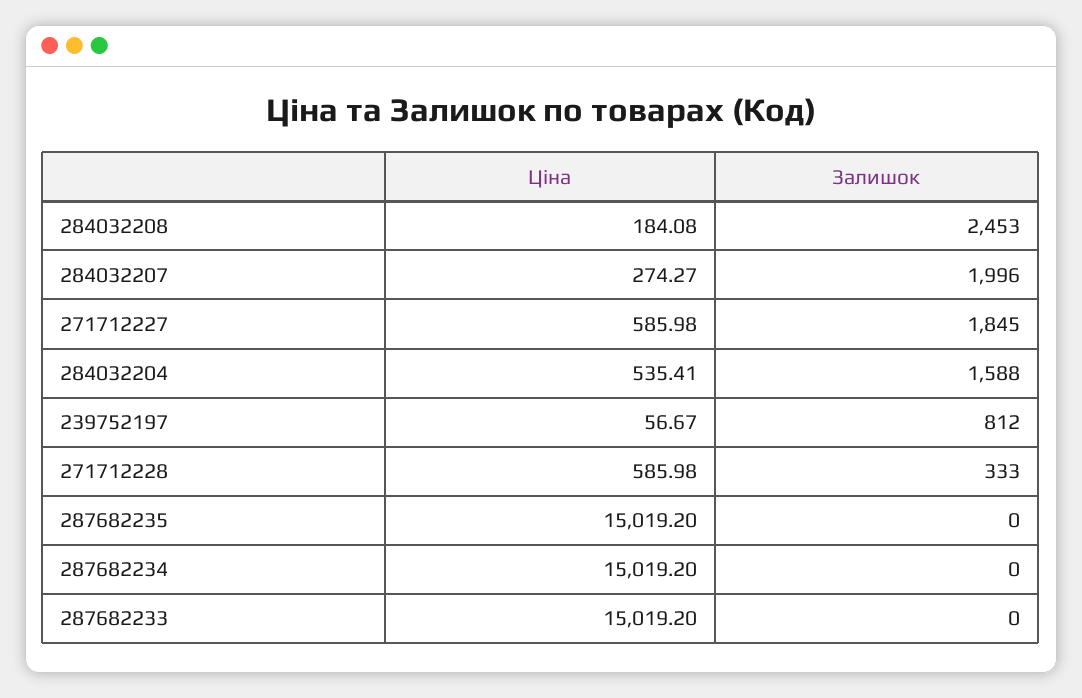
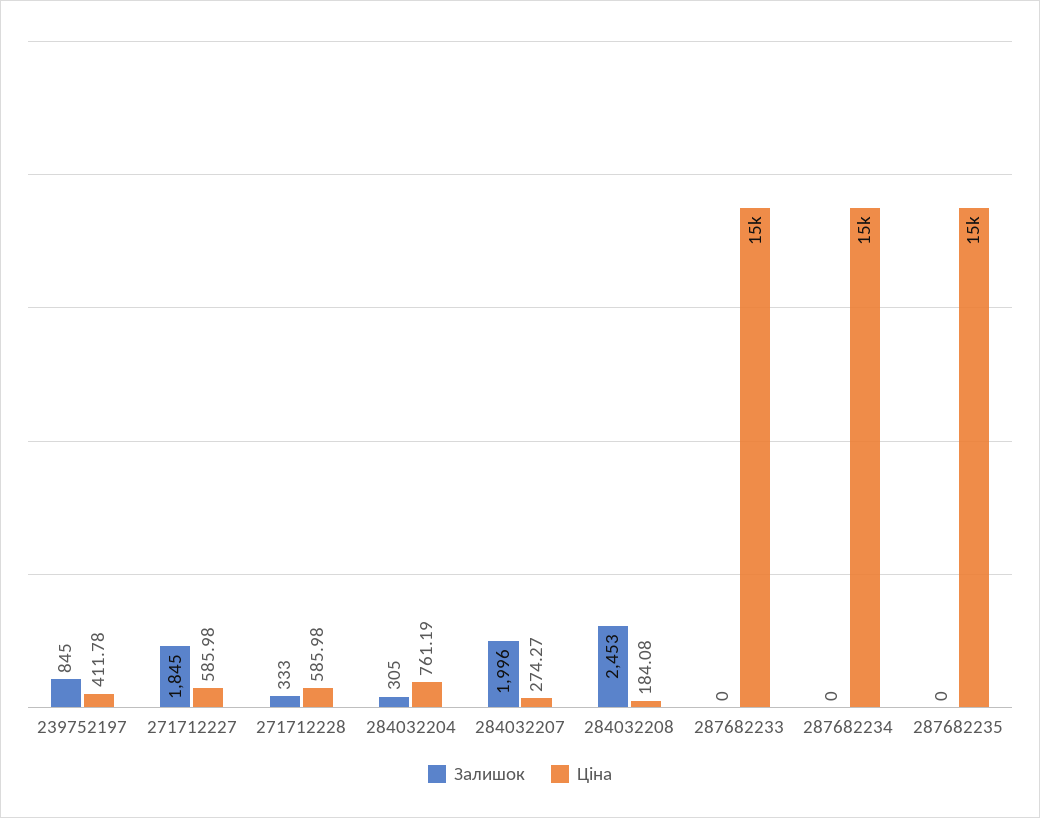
  {
    "Ціна": {
      "284032208": 184.08,
      "284032207": 274.27,
      "271712227": 585.98,
-     "284032204": 535.41,
+     "284032204": 761.19,
-     "239752197": 56.67,
+     "239752197": 411.78,
      "271712228": 585.98,
      "287682235": 15019.2,
      "287682234": 15019.2,
      "287682233": 15019.2
    },
    "Залишок": {
      "284032208": 2453,
      "284032207": 1996,
      "271712227": 1845,
-     "284032204": 1588,
+     "284032204": 305,
-     "239752197": 812,
+     "239752197": 845,
      "271712228": 333,
      "287682235": 0,
      "287682234": 0,
      "287682233": 0
    }
  }

